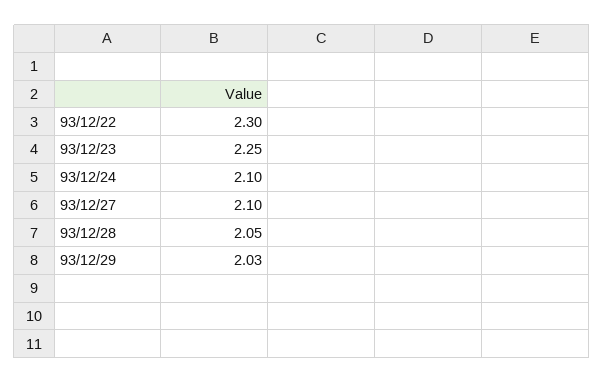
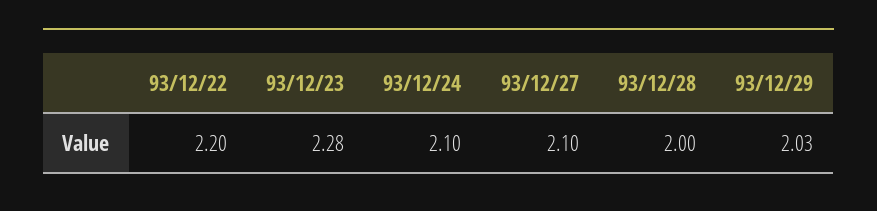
  {
-   "93/12/22": 2.3,
+   "93/12/22": 2.2,
-   "93/12/23": 2.25,
+   "93/12/23": 2.28,
    "93/12/24": 2.1,
    "93/12/27": 2.1,
-   "93/12/28": 2.05,
+   "93/12/28": 2,
    "93/12/29": 2.03
  }

